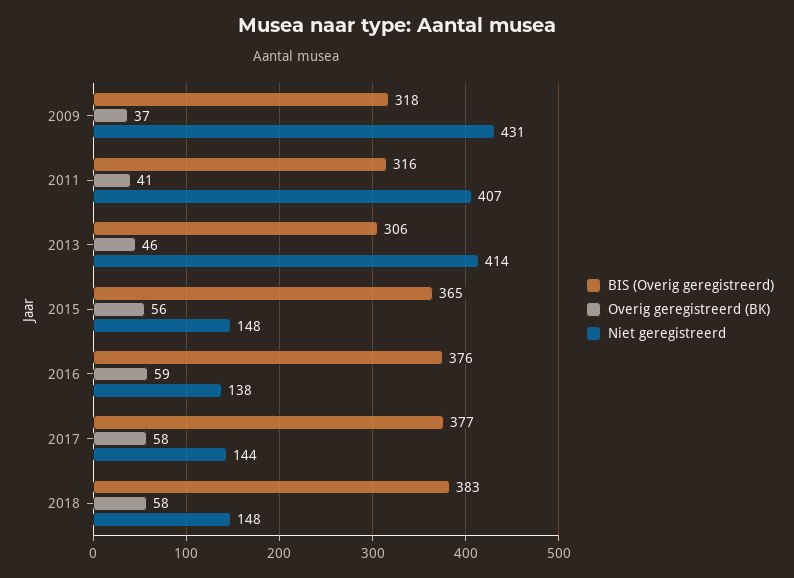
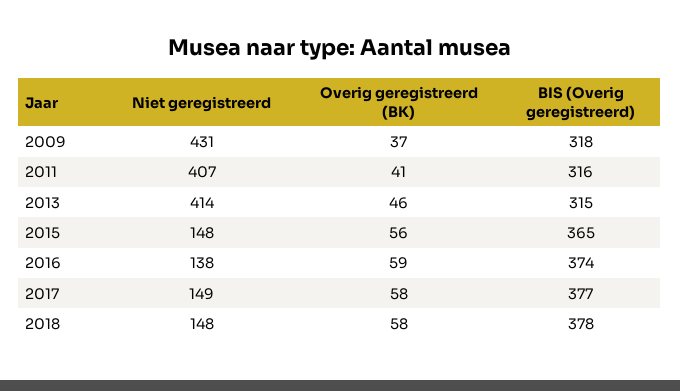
  {
    "BIS (Overig geregistreerd)": {
      "2009": 318,
      "2011": 316,
-     "2013": 306,
+     "2013": 315,
      "2015": 365,
-     "2016": 376,
+     "2016": 374,
      "2017": 377,
-     "2018": 383
+     "2018": 378
    },
    "Overig geregistreerd (BK)": {
      "2009": 37,
      "2011": 41,
      "2013": 46,
      "2015": 56,
      "2016": 59,
      "2017": 58,
      "2018": 58
    },
    "Niet geregistreerd": {
      "2009": 431,
      "2011": 407,
      "2013": 414,
      "2015": 148,
      "2016": 138,
-     "2017": 144,
+     "2017": 149,
      "2018": 148
    }
  }

